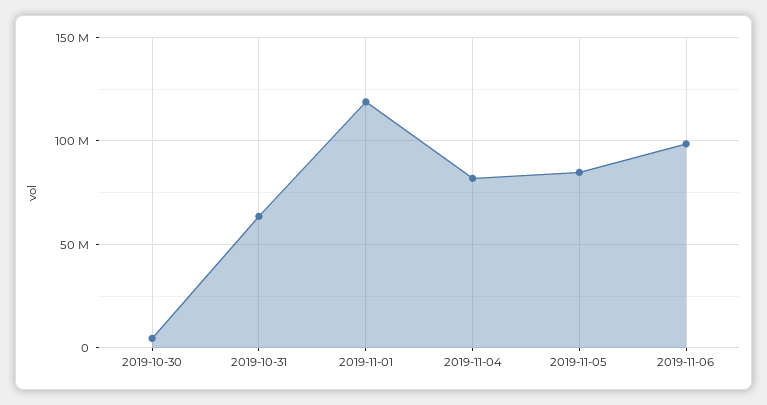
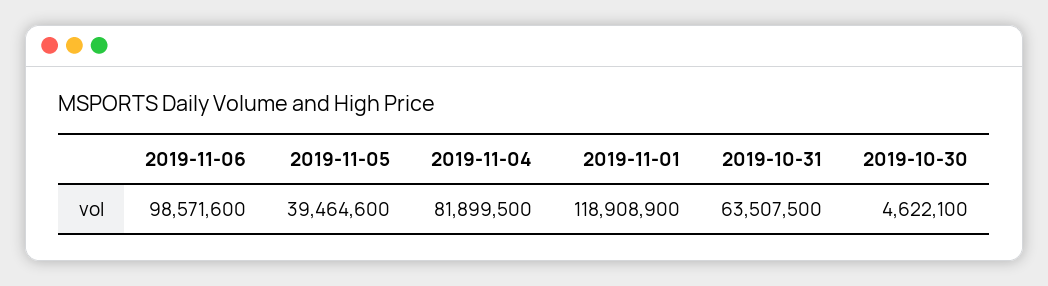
  {
    "2019-10-30": 4622100,
    "2019-10-31": 63507500,
    "2019-11-01": 118908900,
    "2019-11-04": 81899500,
-   "2019-11-05": 85000000,
+   "2019-11-05": 39464600,
    "2019-11-06": 98571600
  }

